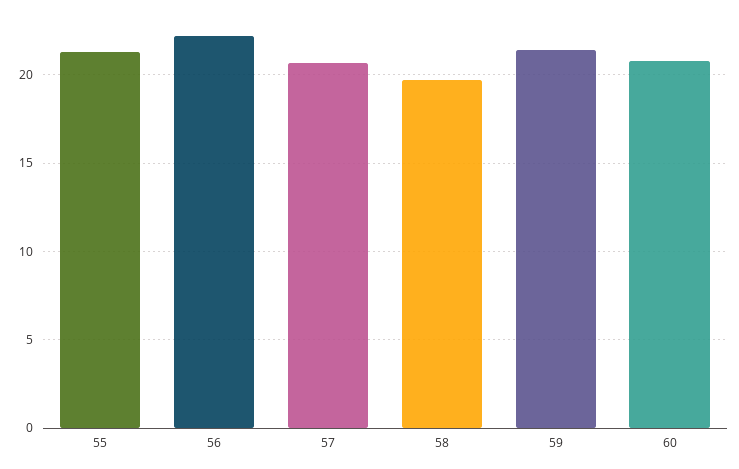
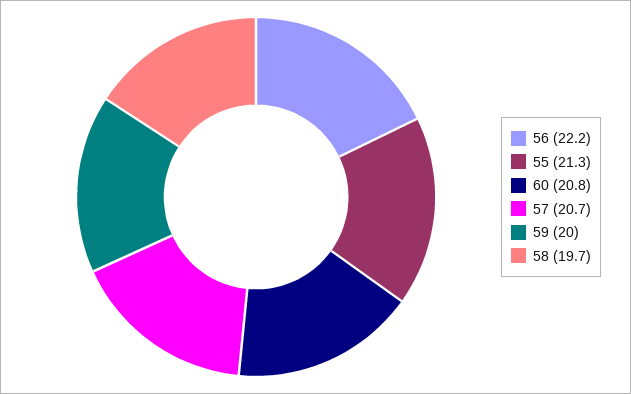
  {
    "55": 21.3,
    "56": 22.2,
    "57": 20.7,
    "58": 19.7,
-   "59": 21.5,
+   "59": 20,
    "60": 20.8
  }

